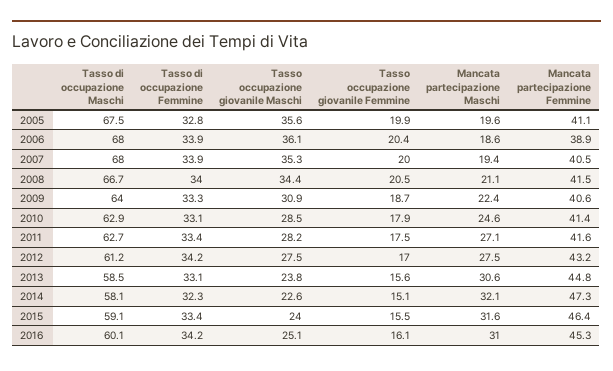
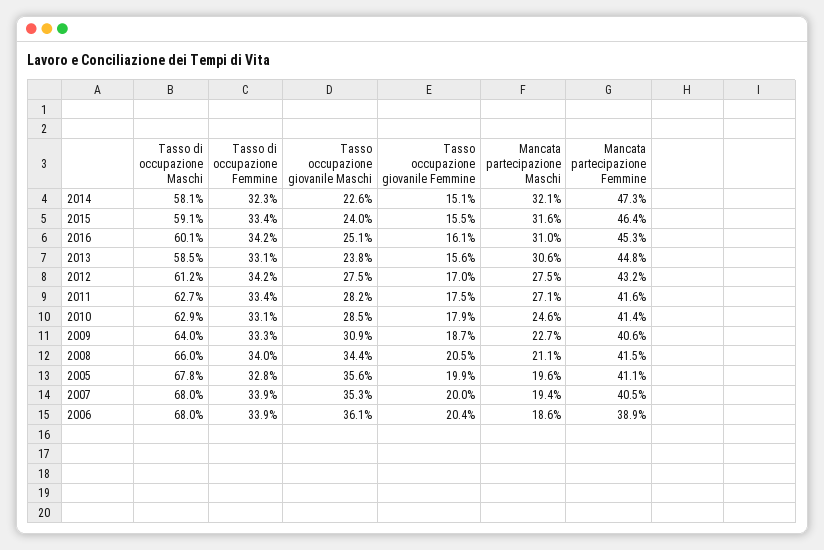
  {
    "Tasso di occupazione Maschi": {
-     "2005": 67.5,
+     "2005": 67.8,
      "2006": 68,
      "2007": 68,
-     "2008": 66.7,
+     "2008": 66,
      "2009": 64,
      "2010": 62.9,
      "2011": 62.7,
      "2012": 61.2,
      "2013": 58.5,
      "2014": 58.1,
      "2015": 59.1,
      "2016": 60.1
    },
    "Tasso di occupazione Femmine": {
      "2005": 32.8,
      "2006": 33.9,
      "2007": 33.9,
      "2008": 34,
      "2009": 33.3,
      "2010": 33.1,
      "2011": 33.4,
      "2012": 34.2,
      "2013": 33.1,
      "2014": 32.3,
      "2015": 33.4,
      "2016": 34.2
    },
    "Tasso occupazione giovanile Maschi": {
      "2005": 35.6,
      "2006": 36.1,
      "2007": 35.3,
      "2008": 34.4,
      "2009": 30.9,
      "2010": 28.5,
      "2011": 28.2,
      "2012": 27.5,
      "2013": 23.8,
      "2014": 22.6,
      "2015": 24,
      "2016": 25.1
    },
    "Tasso occupazione giovanile Femmine": {
      "2005": 19.9,
      "2006": 20.4,
      "2007": 20,
      "2008": 20.5,
      "2009": 18.7,
      "2010": 17.9,
      "2011": 17.5,
      "2012": 17,
      "2013": 15.6,
      "2014": 15.1,
      "2015": 15.5,
      "2016": 16.1
    },
    "Mancata partecipazione Maschi": {
      "2005": 19.6,
      "2006": 18.6,
      "2007": 19.4,
      "2008": 21.1,
-     "2009": 22.4,
+     "2009": 22.7,
      "2010": 24.6,
      "2011": 27.1,
      "2012": 27.5,
      "2013": 30.6,
      "2014": 32.1,
      "2015": 31.6,
      "2016": 31
    },
    "Mancata partecipazione Femmine": {
      "2005": 41.1,
      "2006": 38.9,
      "2007": 40.5,
      "2008": 41.5,
      "2009": 40.6,
      "2010": 41.4,
      "2011": 41.6,
      "2012": 43.2,
      "2013": 44.8,
      "2014": 47.3,
      "2015": 46.4,
      "2016": 45.3
    }
  }

